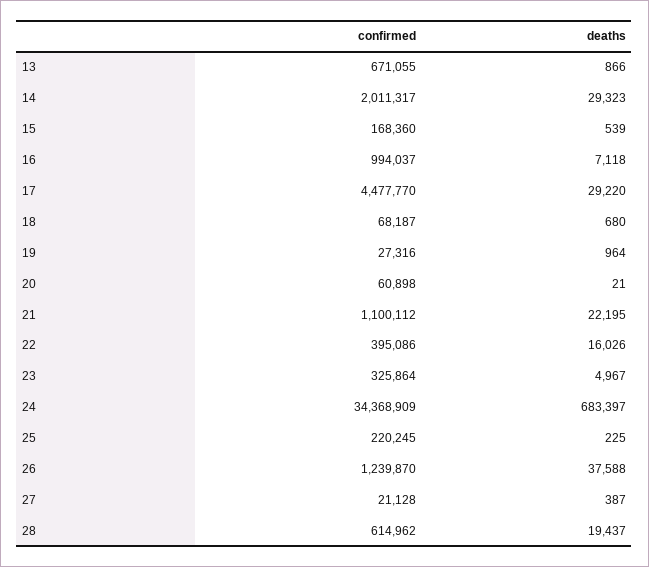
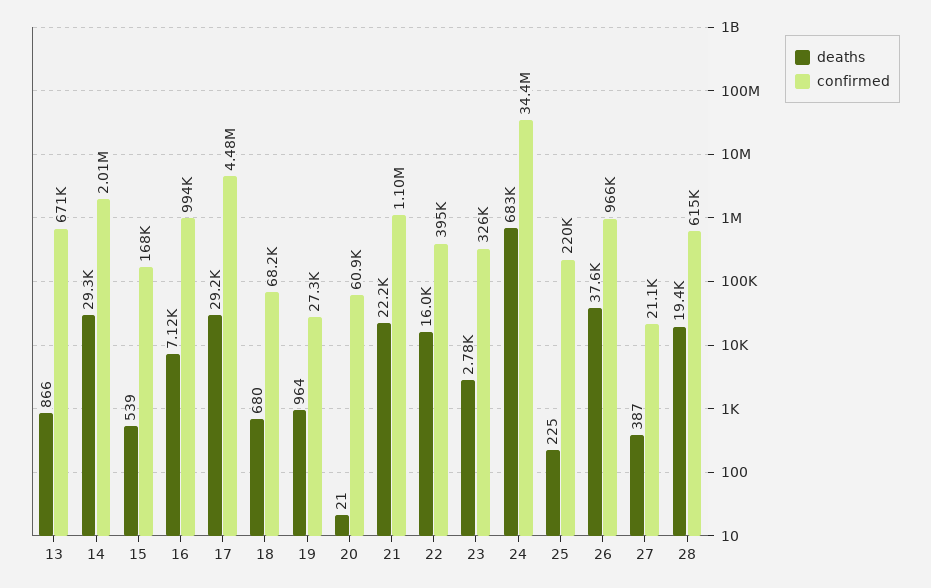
  {
    "confirmed": {
      "13": 671055,
      "14": 2011317,
      "15": 168360,
      "16": 994037,
      "17": 4477770,
      "18": 68187,
      "19": 27316,
      "20": 60898,
      "21": 1100112,
      "22": 395086,
      "23": 325864,
      "24": 34368909,
      "25": 220245,
-     "26": 1239870,
+     "26": 966000,
      "27": 21128,
      "28": 614962
    },
    "deaths": {
      "13": 866,
      "14": 29323,
      "15": 539,
      "16": 7118,
      "17": 29220,
      "18": 680,
      "19": 964,
      "20": 21,
      "21": 22195,
      "22": 16026,
-     "23": 4967,
+     "23": 2780,
      "24": 683397,
      "25": 225,
      "26": 37588,
      "27": 387,
      "28": 19437
    }
  }

